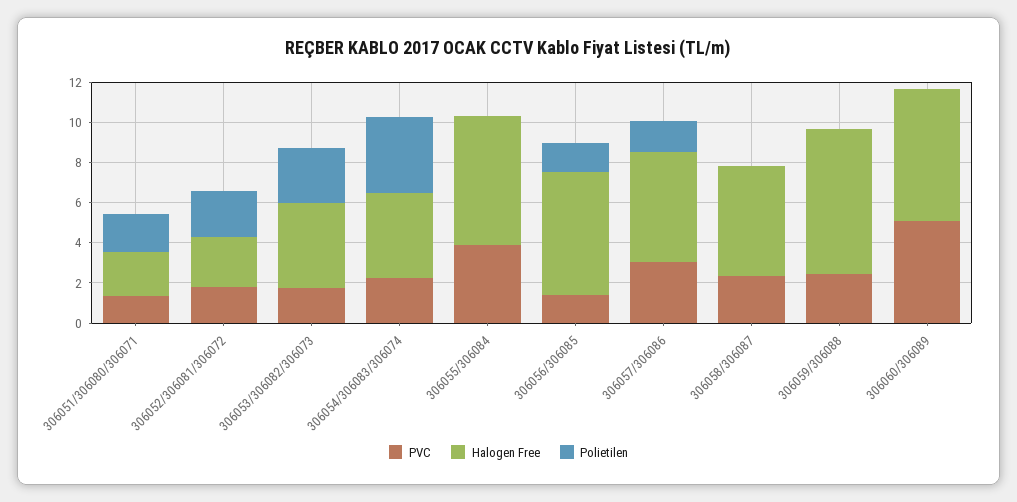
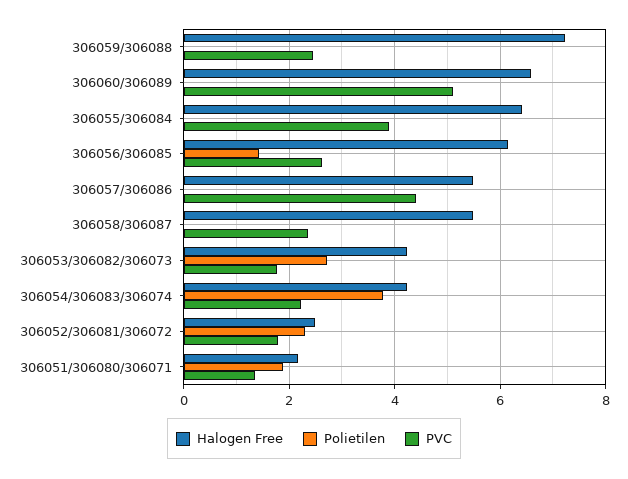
  {
    "PVC": {
      "306051/306080/306071": 1.4,
      "306052/306081/306072": 1.8,
      "306053/306082/306073": 1.8,
      "306054/306083/306074": 2.2,
      "306055/306084": 3.8,
-     "306056/306085": 1.5,
+     "306056/306085": 2.6,
-     "306057/306086": 3,
+     "306057/306086": 4.4,
      "306058/306087": 2.4,
      "306059/306088": 2.4,
      "306060/306089": 5.2
    },
    "Halogen Free": {
      "306051/306080/306071": 2.2,
      "306052/306081/306072": 2.4,
      "306053/306082/306073": 4.2,
      "306054/306083/306074": 4.2,
      "306055/306084": 6.4,
      "306056/306085": 6.2,
      "306057/306086": 5.4,
      "306058/306087": 5.4,
      "306059/306088": 7.2,
      "306060/306089": 6.6
    },
    "Polietilen": {
      "306051/306080/306071": 1.8,
      "306052/306081/306072": 2.4,
      "306053/306082/306073": 2.8,
      "306054/306083/306074": 3.8,
      "306055/306084": 0,
      "306056/306085": 1.4,
-     "306057/306086": 1.5,
+     "306057/306086": 0,
      "306058/306087": 0,
      "306059/306088": 0,
      "306060/306089": 0
    }
  }

